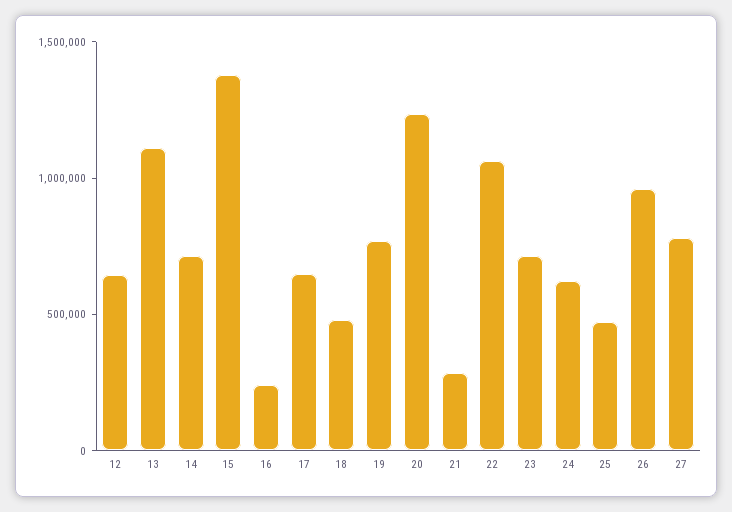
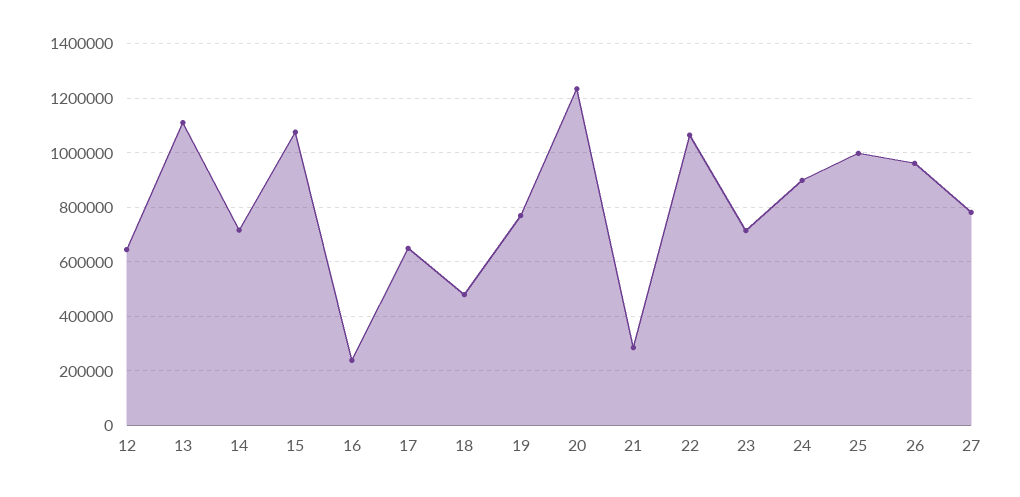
  {
    "12": 650000,
    "13": 1100000,
    "14": 725000,
-   "15": 1400000,
+   "15": 1075000,
    "16": 250000,
    "17": 650000,
    "18": 475000,
    "19": 775000,
    "20": 1225000,
    "21": 275000,
    "22": 1075000,
    "23": 725000,
-   "24": 600000,
+   "24": 900000,
-   "25": 500000,
+   "25": 1000000,
    "26": 950000,
    "27": 775000
  }

